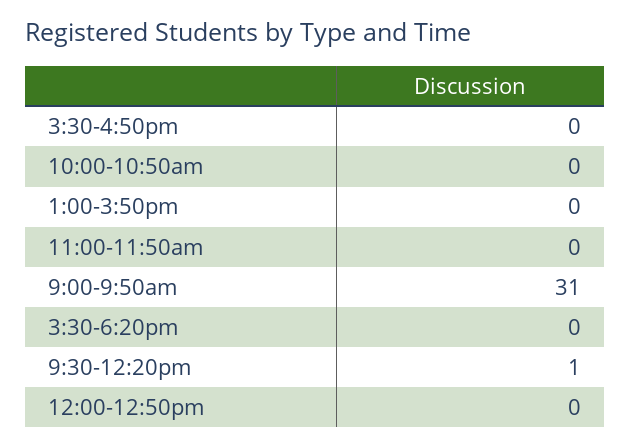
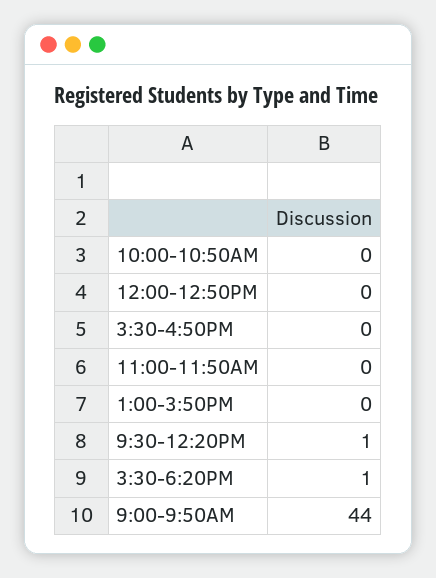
  {
    "3:30-4:50pm": 0,
    "10:00-10:50am": 0,
    "1:00-3:50pm": 0,
    "11:00-11:50am": 0,
-   "9:00-9:50am": 31,
+   "9:00-9:50am": 44,
-   "3:30-6:20pm": 0,
+   "3:30-6:20pm": 1,
    "9:30-12:20pm": 1,
    "12:00-12:50pm": 0
  }

